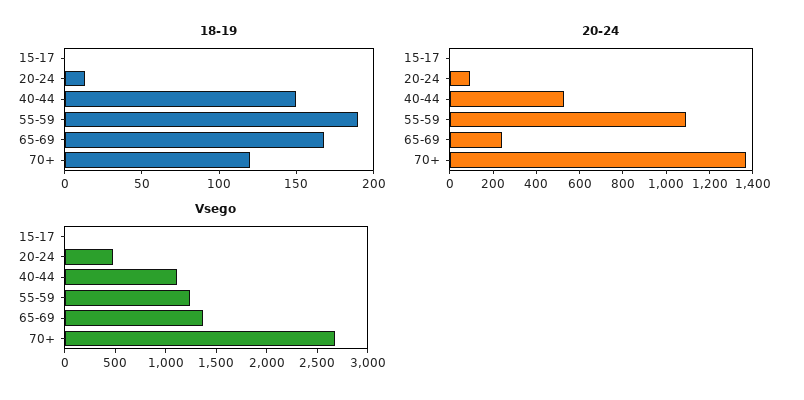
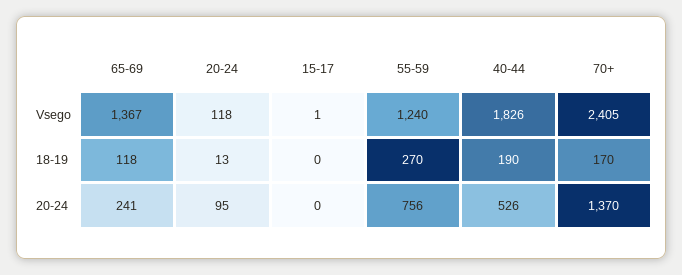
  {
    "18-19": {
      "15-17": 0,
      "20-24": 13,
-     "40-44": 150,
+     "40-44": 190,
-     "55-59": 190,
+     "55-59": 270,
-     "65-69": 170,
+     "65-69": 118,
-     "70+": 120
+     "70+": 170
    },
    "20-24": {
      "15-17": 0,
      "20-24": 95,
      "40-44": 526,
-     "55-59": 1100,
+     "55-59": 756,
      "65-69": 241,
      "70+": 1370
    },
    "Vsego": {
      "15-17": 1,
-     "20-24": 500,
+     "20-24": 118,
-     "40-44": 1100,
+     "40-44": 1826,
      "55-59": 1240,
      "65-69": 1367,
-     "70+": 2700
+     "70+": 2405
    }
  }

